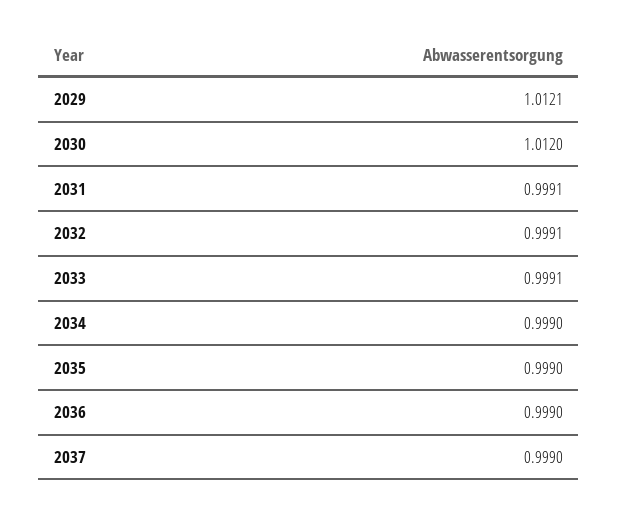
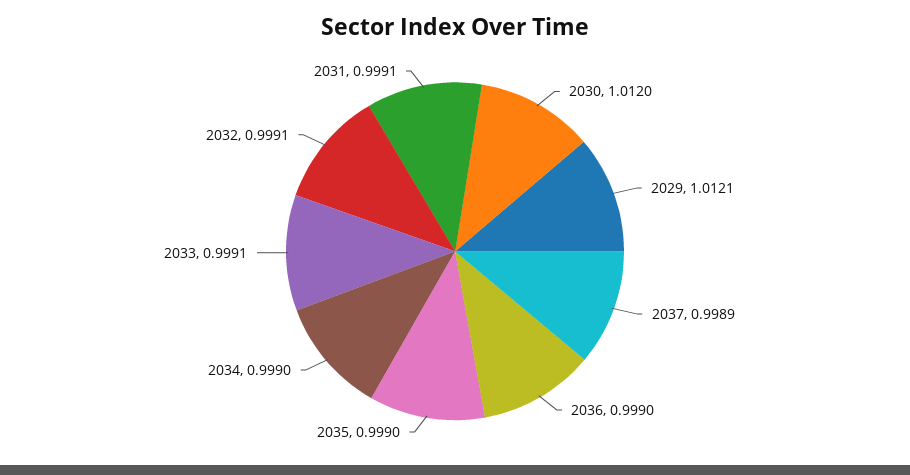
  {
    "2029": 1.0121,
    "2030": 1.012,
    "2031": 0.9991,
    "2032": 0.9991,
    "2033": 0.9991,
    "2034": 0.999,
    "2035": 0.999,
    "2036": 0.999,
-   "2037": 0.999
+   "2037": 0.9989
  }

